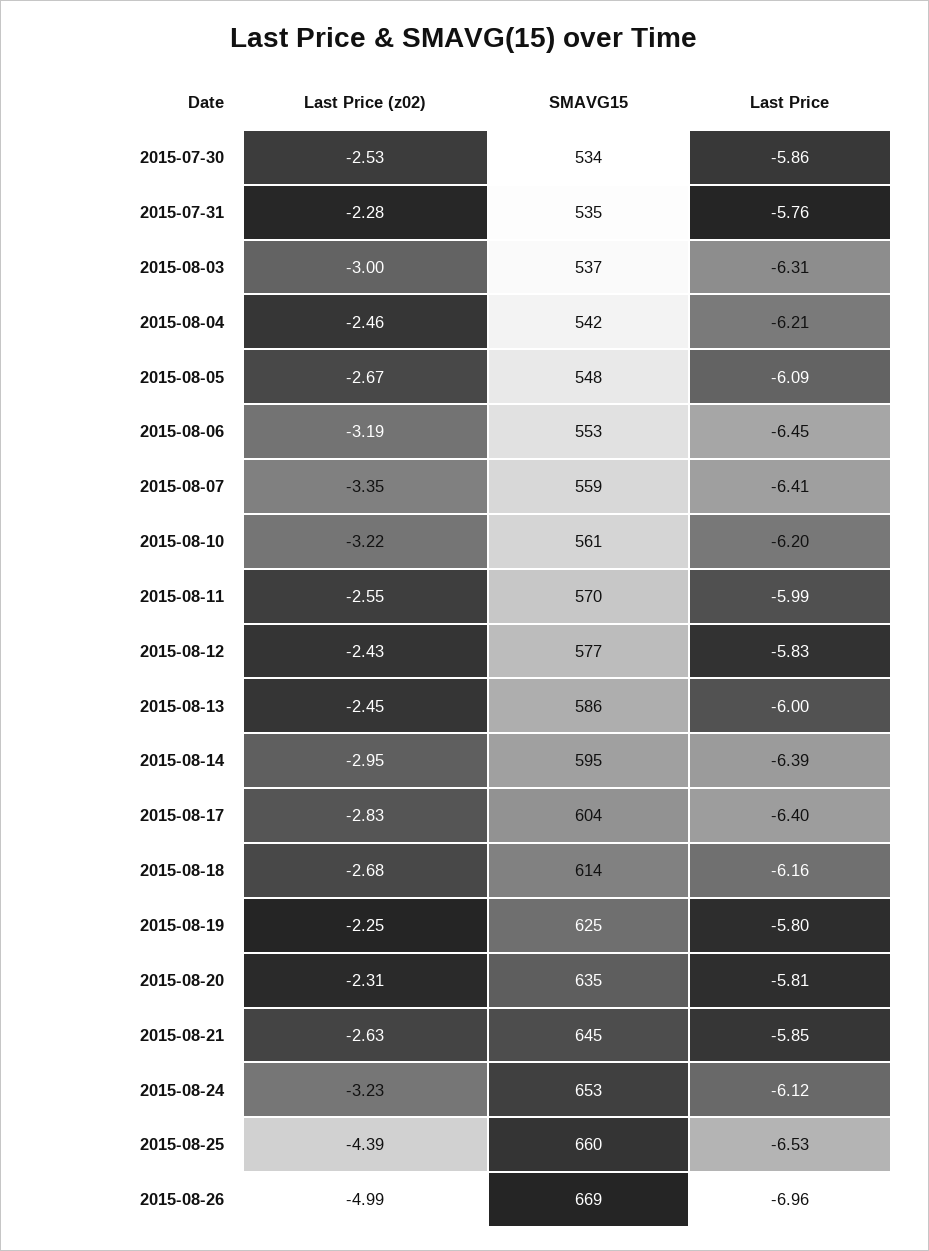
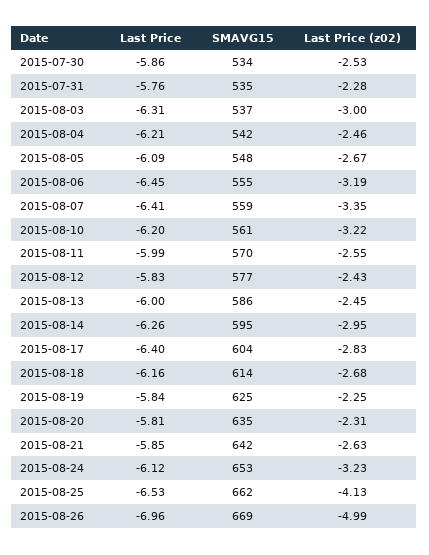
  {
    "Last Price (z02)": {
      "2015-07-30": -2.53,
      "2015-07-31": -2.28,
      "2015-08-03": -3,
      "2015-08-04": -2.46,
      "2015-08-05": -2.67,
      "2015-08-06": -3.19,
      "2015-08-07": -3.35,
      "2015-08-10": -3.22,
      "2015-08-11": -2.55,
      "2015-08-12": -2.43,
      "2015-08-13": -2.45,
      "2015-08-14": -2.95,
      "2015-08-17": -2.83,
      "2015-08-18": -2.68,
      "2015-08-19": -2.25,
      "2015-08-20": -2.31,
      "2015-08-21": -2.63,
      "2015-08-24": -3.23,
-     "2015-08-25": -4.39,
+     "2015-08-25": -4.13,
      "2015-08-26": -4.99
    },
    "SMAVG15": {
      "2015-07-30": 534,
      "2015-07-31": 535,
      "2015-08-03": 537,
      "2015-08-04": 542,
      "2015-08-05": 548,
-     "2015-08-06": 553,
+     "2015-08-06": 555,
      "2015-08-07": 559,
      "2015-08-10": 561,
      "2015-08-11": 570,
      "2015-08-12": 577,
      "2015-08-13": 586,
      "2015-08-14": 595,
      "2015-08-17": 604,
      "2015-08-18": 614,
      "2015-08-19": 625,
      "2015-08-20": 635,
-     "2015-08-21": 645,
+     "2015-08-21": 642,
      "2015-08-24": 653,
-     "2015-08-25": 660,
+     "2015-08-25": 662,
      "2015-08-26": 669
    },
    "Last Price": {
      "2015-07-30": -5.86,
      "2015-07-31": -5.76,
      "2015-08-03": -6.31,
      "2015-08-04": -6.21,
      "2015-08-05": -6.09,
      "2015-08-06": -6.45,
      "2015-08-07": -6.41,
      "2015-08-10": -6.2,
      "2015-08-11": -5.99,
      "2015-08-12": -5.83,
      "2015-08-13": -6,
-     "2015-08-14": -6.39,
+     "2015-08-14": -6.26,
      "2015-08-17": -6.4,
      "2015-08-18": -6.16,
-     "2015-08-19": -5.8,
+     "2015-08-19": -5.84,
      "2015-08-20": -5.81,
      "2015-08-21": -5.85,
      "2015-08-24": -6.12,
      "2015-08-25": -6.53,
      "2015-08-26": -6.96
    }
  }

